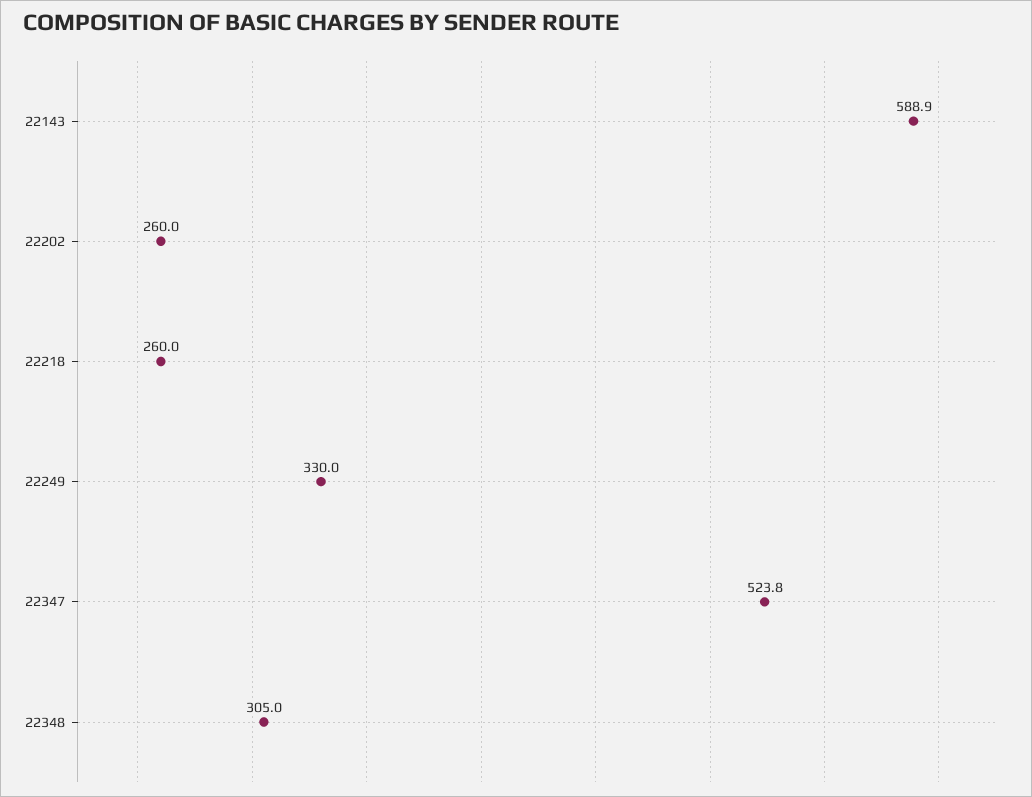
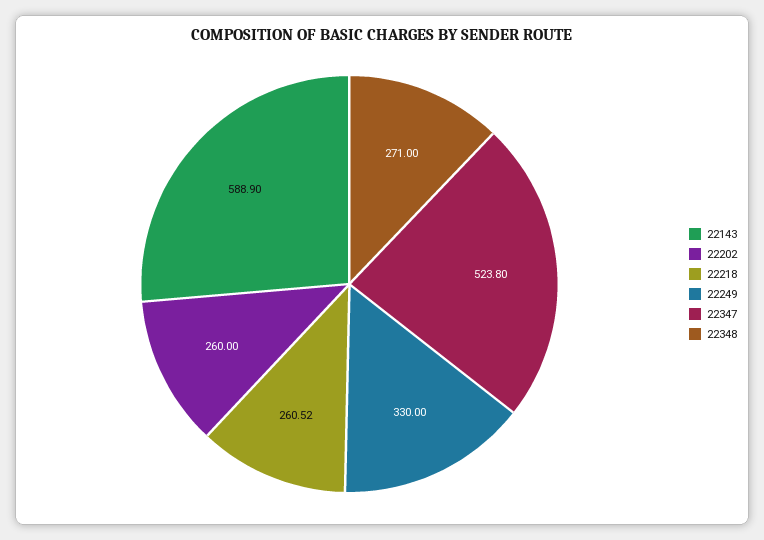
  {
    "22143": 588.9,
    "22202": 260,
-   "22218": 260,
+   "22218": 260.52,
    "22249": 330,
    "22347": 523.8,
-   "22348": 305
+   "22348": 271
  }

